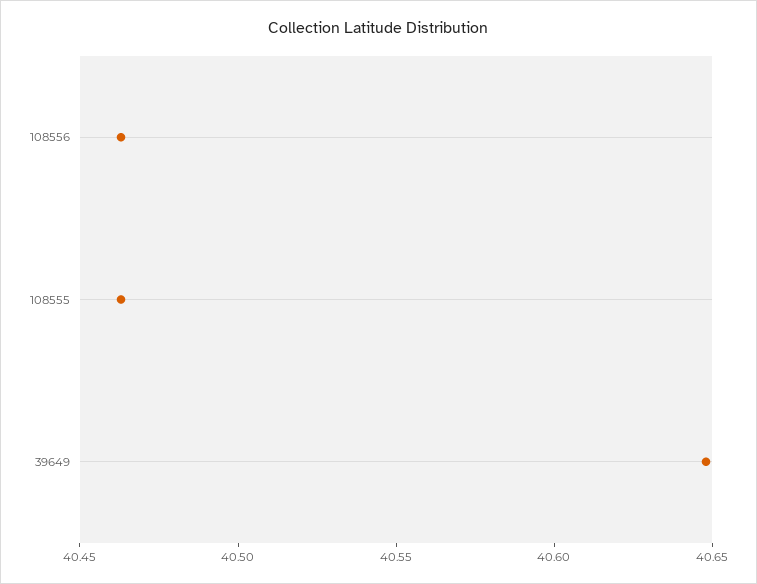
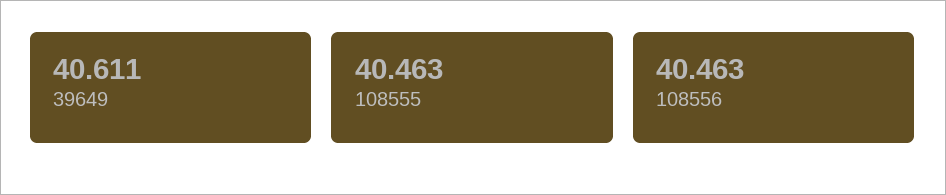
  {
    "108556": 40.463,
    "108555": 40.463,
-   "39649": 40.65
+   "39649": 40.611
  }

